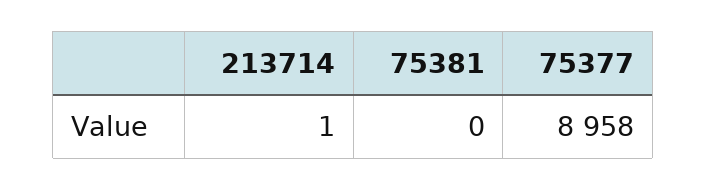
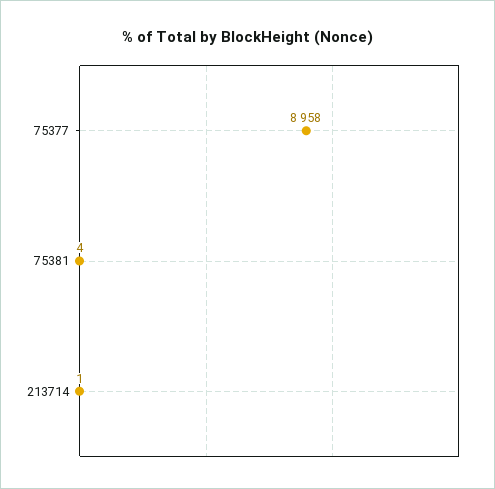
  {
    "213714": 1,
-   "75381": 0,
+   "75381": 4,
    "75377": 8958
  }

